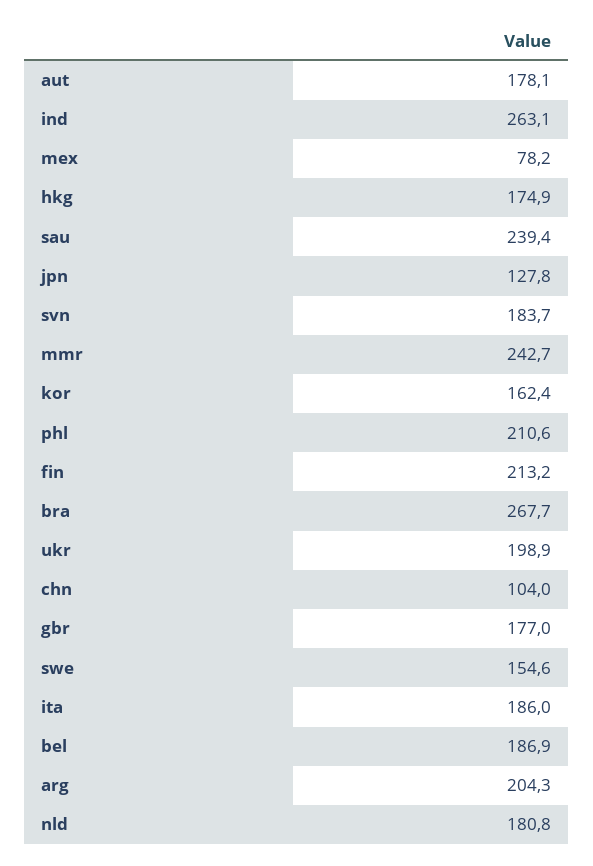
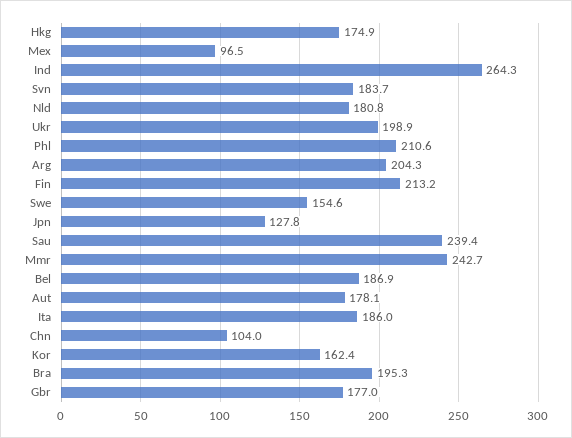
  {
    "aut": 178.1,
-   "ind": 263.1,
+   "ind": 264.3,
-   "mex": 78.2,
+   "mex": 96.5,
    "hkg": 174.9,
    "sau": 239.4,
    "jpn": 127.8,
    "svn": 183.7,
    "mmr": 242.7,
    "kor": 162.4,
    "phl": 210.6,
    "fin": 213.2,
-   "bra": 267.7,
+   "bra": 195.3,
    "ukr": 198.9,
    "chn": 104,
    "gbr": 177,
    "swe": 154.6,
    "ita": 186,
    "bel": 186.9,
    "arg": 204.3,
    "nld": 180.8
  }

